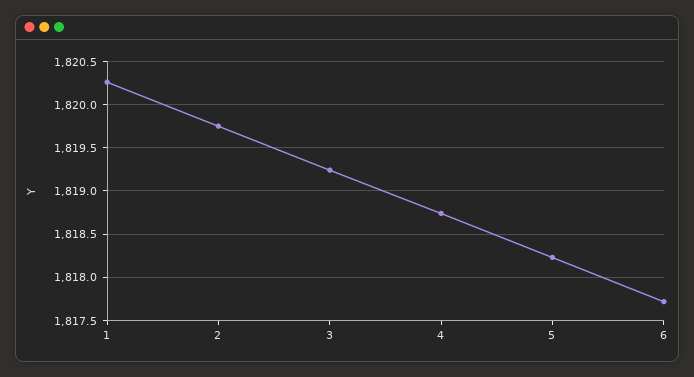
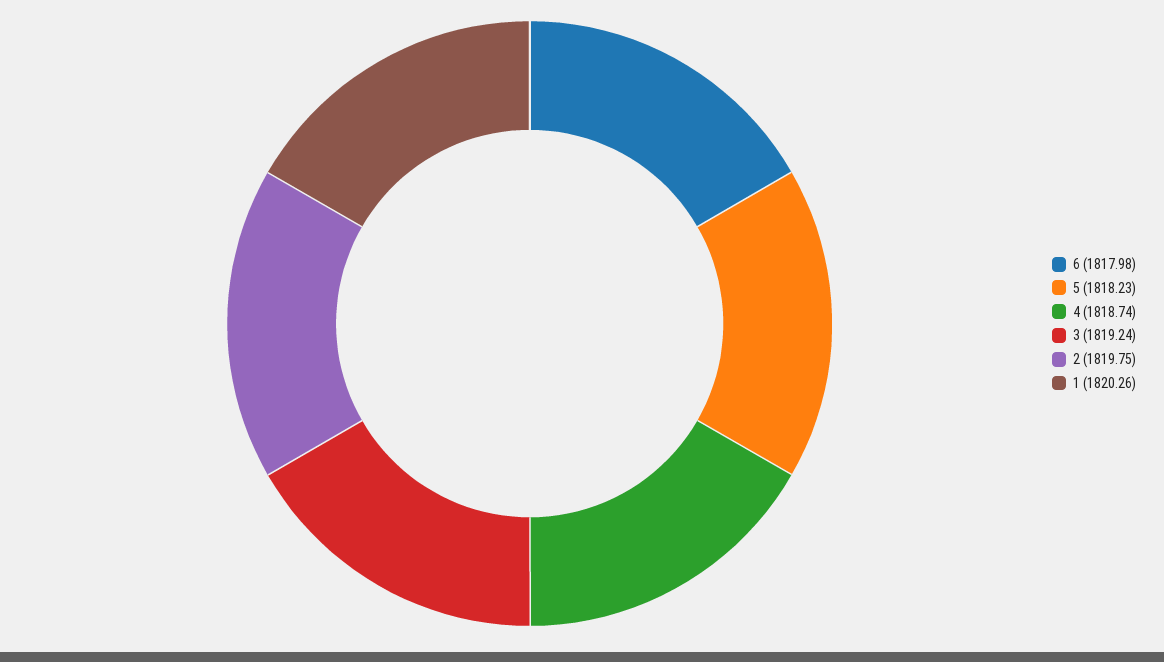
  {
    "1": 1820.26,
    "2": 1819.75,
    "3": 1819.24,
    "4": 1818.74,
    "5": 1818.23,
-   "6": 1817.7
+   "6": 1817.98
  }

